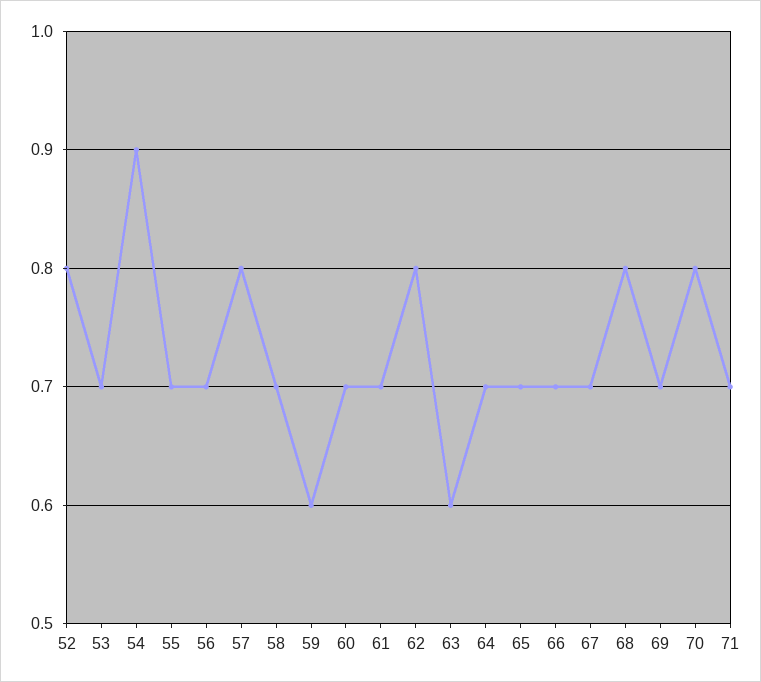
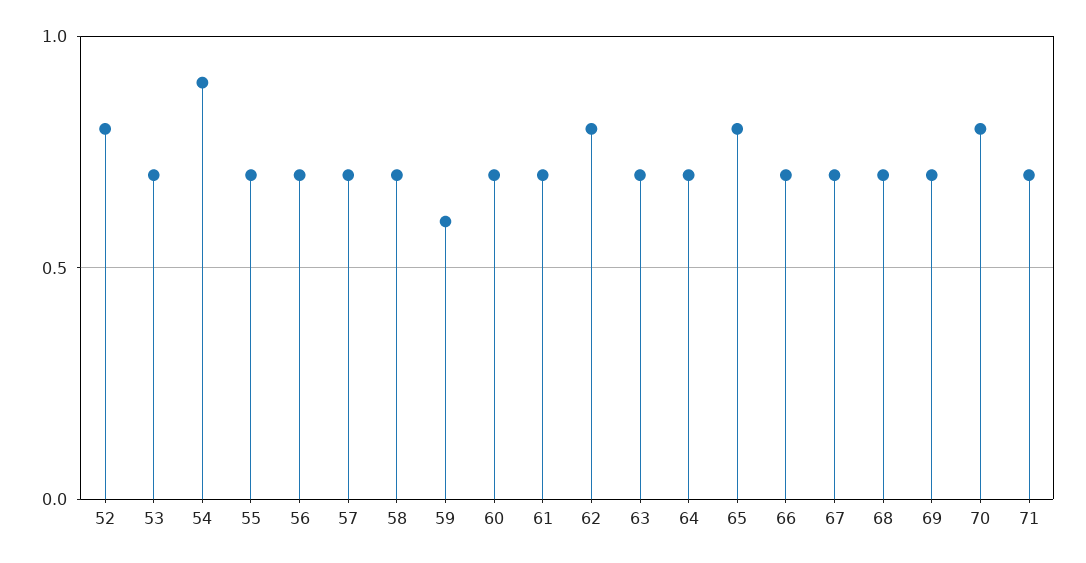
  {
    "52": 0.8,
    "53": 0.7,
    "54": 0.9,
    "55": 0.7,
    "56": 0.7,
-   "57": 0.8,
+   "57": 0.7,
    "58": 0.7,
    "59": 0.6,
    "60": 0.7,
    "61": 0.7,
    "62": 0.8,
-   "63": 0.6,
+   "63": 0.7,
    "64": 0.7,
-   "65": 0.7,
+   "65": 0.8,
    "66": 0.7,
    "67": 0.7,
-   "68": 0.8,
+   "68": 0.7,
    "69": 0.7,
    "70": 0.8,
    "71": 0.7
  }

